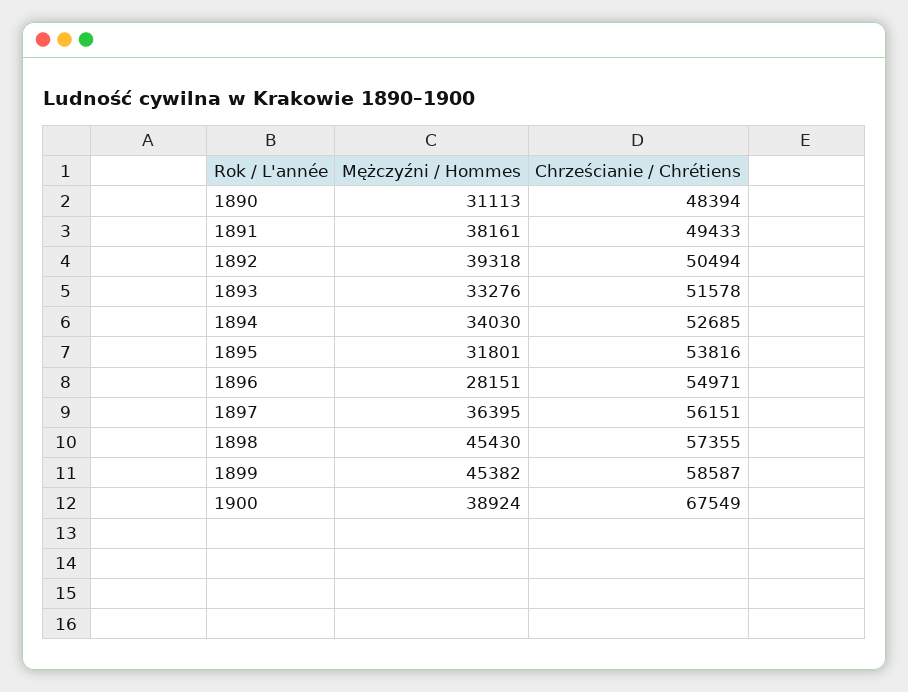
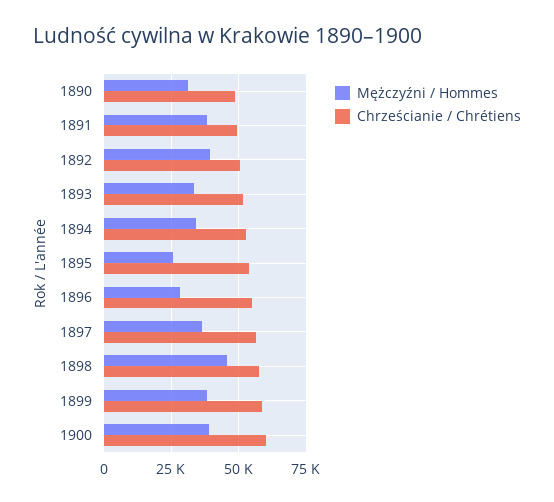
  {
    "Mężczyźni / Hommes": {
      "1890": 31113,
      "1891": 38161,
      "1892": 39318,
      "1893": 33276,
      "1894": 34030,
-     "1895": 31801,
+     "1895": 25000,
      "1896": 28151,
      "1897": 36395,
      "1898": 45430,
-     "1899": 45382,
+     "1899": 37500,
      "1900": 38924
    },
    "Chrześcianie / Chrétiens": {
      "1890": 48394,
      "1891": 49433,
      "1892": 50494,
      "1893": 51578,
      "1894": 52685,
      "1895": 53816,
      "1896": 54971,
      "1897": 56151,
      "1898": 57355,
      "1899": 58587,
-     "1900": 67549
+     "1900": 60000
    }
  }

